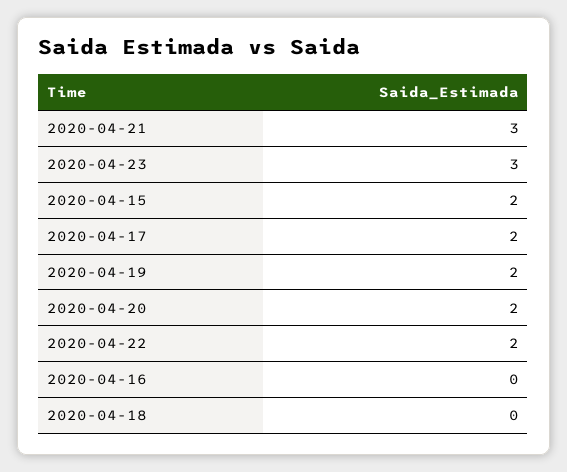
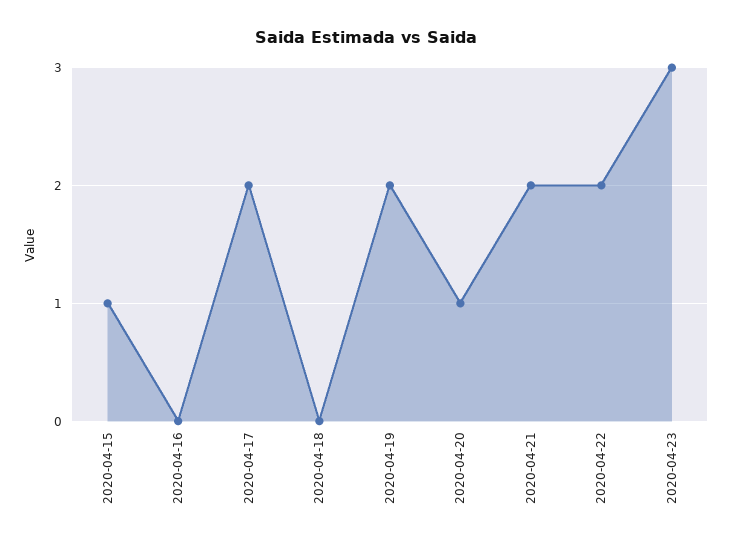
  {
-   "2020-04-21": 3,
+   "2020-04-21": 2,
    "2020-04-23": 3,
-   "2020-04-15": 2,
+   "2020-04-15": 1,
    "2020-04-17": 2,
    "2020-04-19": 2,
-   "2020-04-20": 2,
+   "2020-04-20": 1,
    "2020-04-22": 2,
    "2020-04-16": 0,
    "2020-04-18": 0
  }

